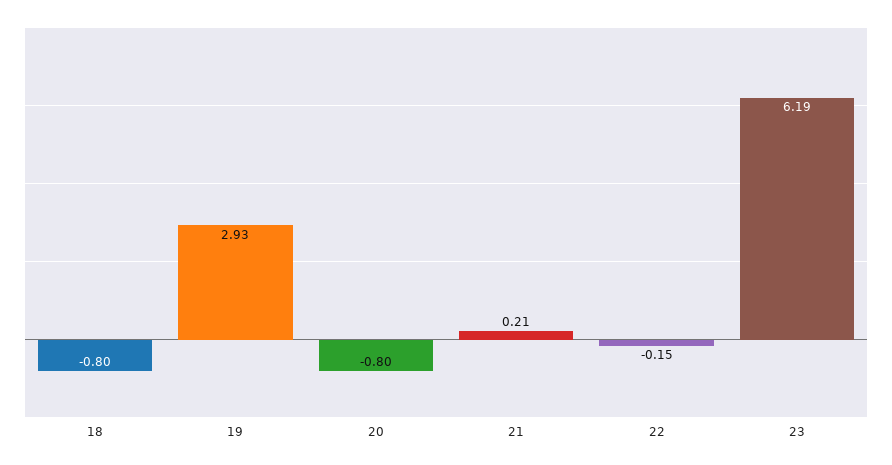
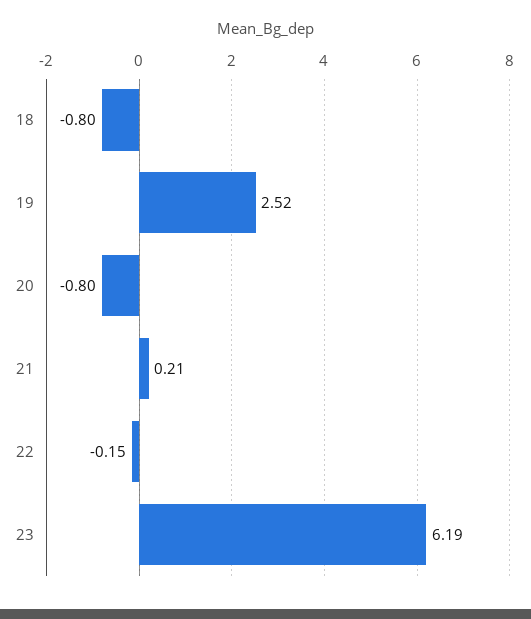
  {
    "18": -0.8,
-   "19": 2.93,
+   "19": 2.52,
    "20": -0.8,
    "21": 0.21,
    "22": -0.15,
    "23": 6.19
  }

